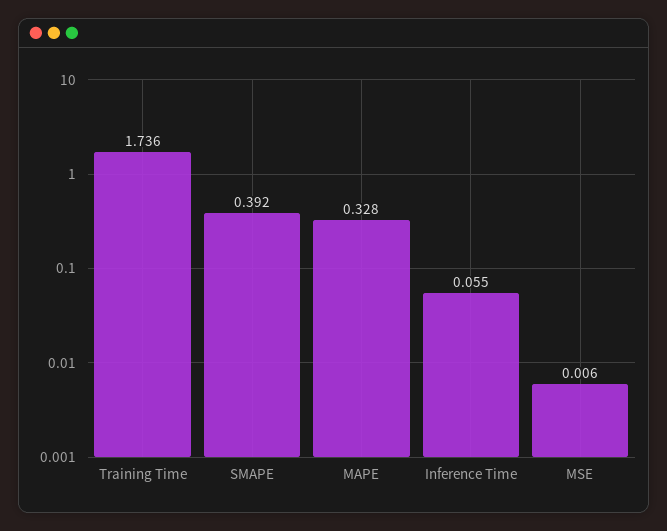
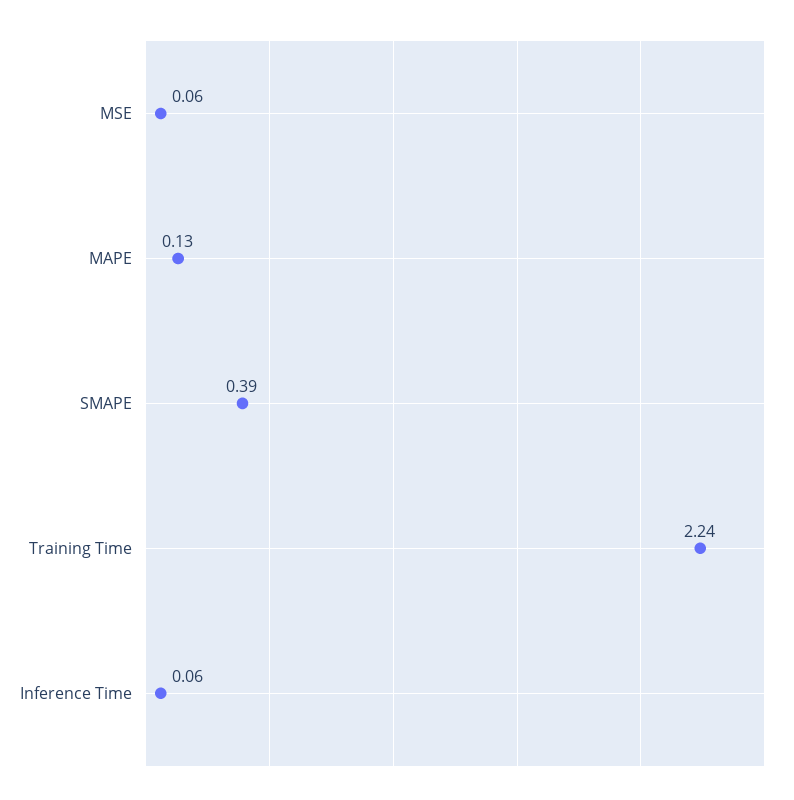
  {
-   "Training Time": 1.736,
+   "Training Time": 2.24,
    "SMAPE": 0.392,
-   "MAPE": 0.328,
+   "MAPE": 0.13,
    "Inference Time": 0.055,
-   "MSE": 0.006
+   "MSE": 0.06
  }

